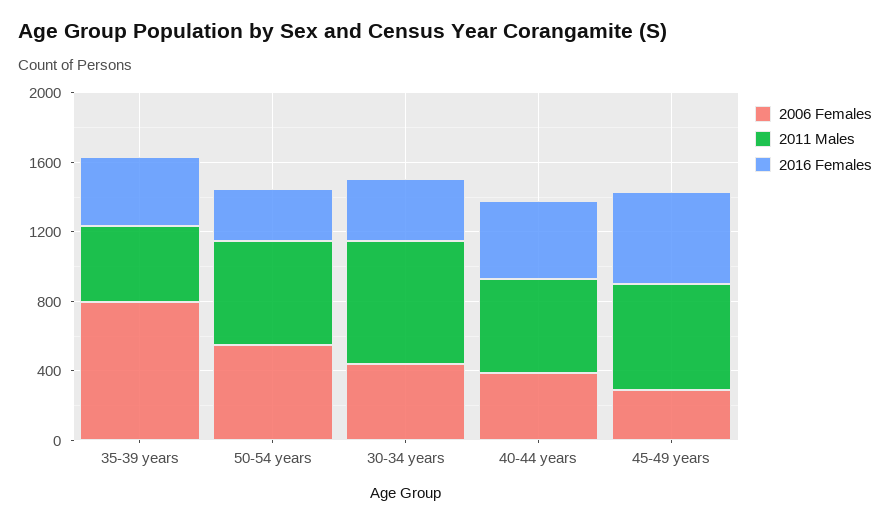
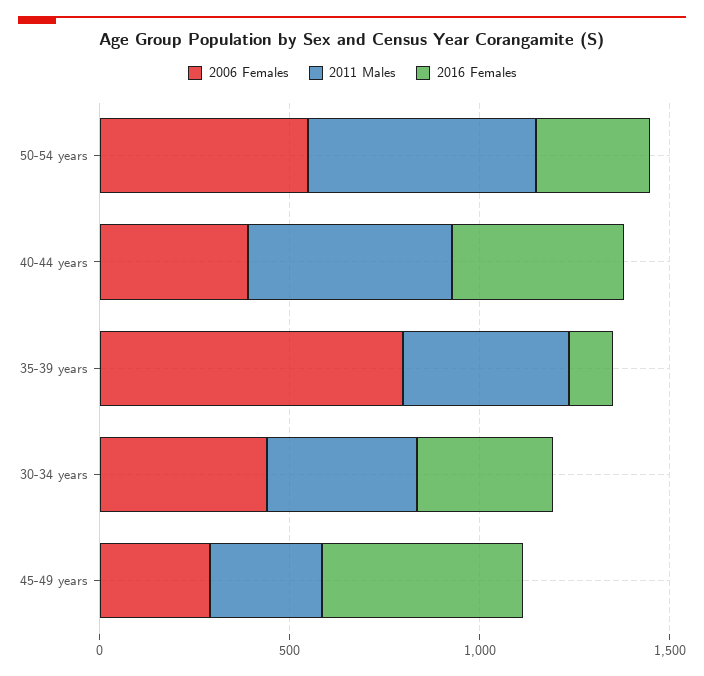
  {
    "2006 Females": {
      "35-39 years": 800,
      "50-54 years": 500,
      "30-34 years": 400,
      "40-44 years": 400,
      "45-49 years": 300
    },
    "2011 Males": {
      "35-39 years": 400,
      "50-54 years": 600,
-     "30-34 years": 700,
+     "30-34 years": 400,
      "40-44 years": 500,
-     "45-49 years": 600
+     "45-49 years": 300
    },
    "2016 Females": {
-     "35-39 years": 400,
+     "35-39 years": 100,
      "50-54 years": 300,
      "30-34 years": 400,
      "40-44 years": 500,
      "45-49 years": 500
    }
  }

